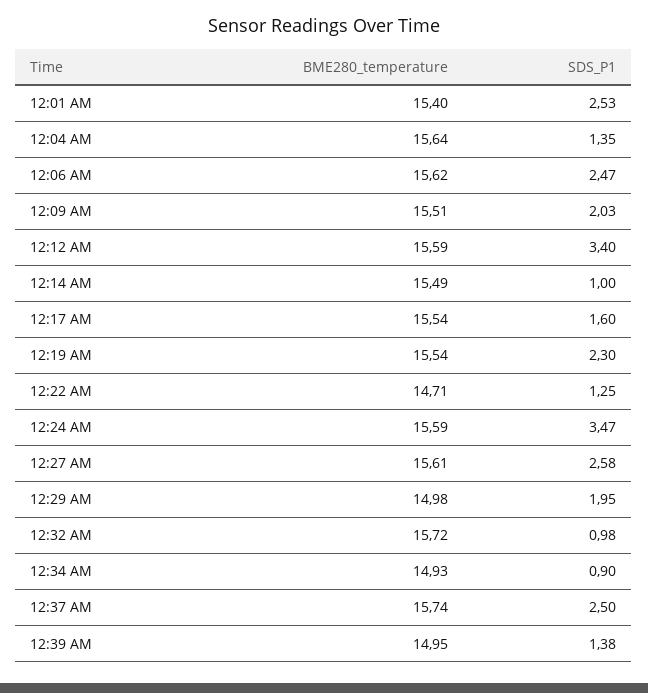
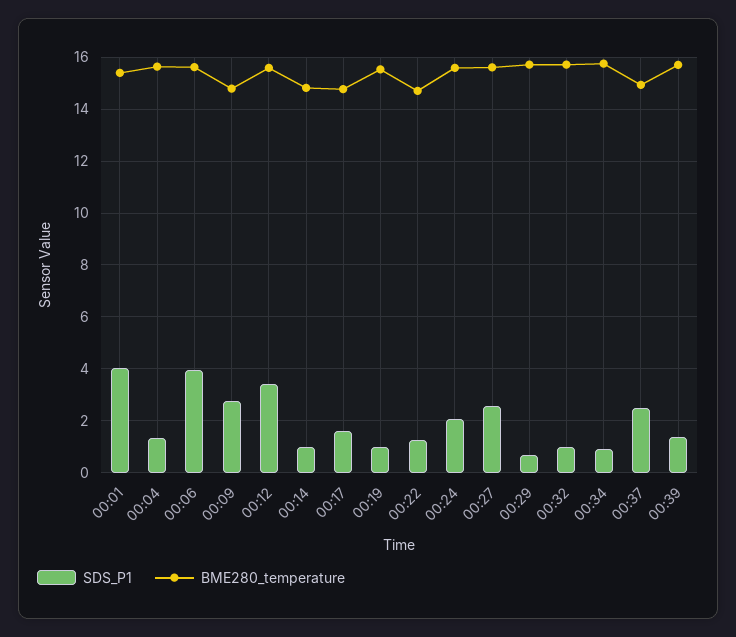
  {
    "BME280_temperature": {
      "12:01 AM": 15.4,
      "12:04 AM": 15.64,
      "12:06 AM": 15.62,
-     "12:09 AM": 15.51,
+     "12:09 AM": 14.75,
      "12:12 AM": 15.59,
-     "12:14 AM": 15.49,
+     "12:14 AM": 14.75,
-     "12:17 AM": 15.54,
+     "12:17 AM": 14.75,
      "12:19 AM": 15.54,
      "12:22 AM": 14.71,
      "12:24 AM": 15.59,
      "12:27 AM": 15.61,
-     "12:29 AM": 14.98,
+     "12:29 AM": 15.75,
      "12:32 AM": 15.72,
-     "12:34 AM": 14.93,
+     "12:34 AM": 15.75,
-     "12:37 AM": 15.74,
+     "12:37 AM": 15,
-     "12:39 AM": 14.95
+     "12:39 AM": 15.75
    },
    "SDS_P1": {
-     "12:01 AM": 2.53,
+     "12:01 AM": 4,
      "12:04 AM": 1.35,
-     "12:06 AM": 2.47,
+     "12:06 AM": 4,
-     "12:09 AM": 2.03,
+     "12:09 AM": 2.75,
      "12:12 AM": 3.4,
      "12:14 AM": 1,
      "12:17 AM": 1.6,
-     "12:19 AM": 2.3,
+     "12:19 AM": 1,
      "12:22 AM": 1.25,
-     "12:24 AM": 3.47,
+     "12:24 AM": 2,
      "12:27 AM": 2.58,
-     "12:29 AM": 1.95,
+     "12:29 AM": 0.75,
      "12:32 AM": 0.98,
      "12:34 AM": 0.9,
      "12:37 AM": 2.5,
      "12:39 AM": 1.38
    }
  }

